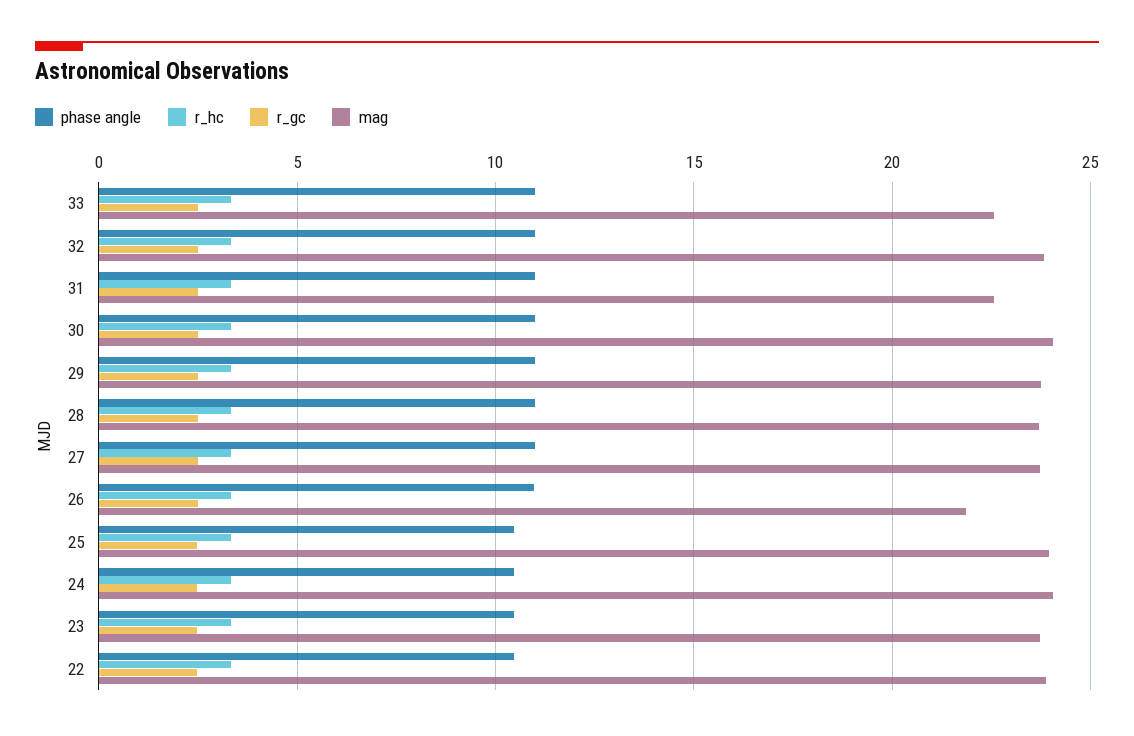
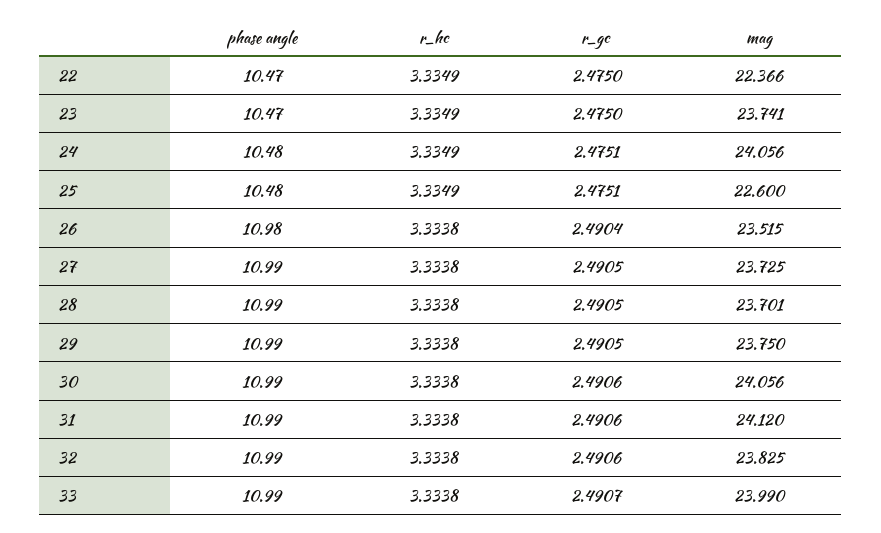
  {
    "phase angle": {
      "33": 10.99,
      "32": 10.99,
      "31": 10.99,
      "30": 10.99,
      "29": 10.99,
      "28": 10.99,
      "27": 10.99,
      "26": 10.98,
      "25": 10.48,
      "24": 10.48,
      "23": 10.47,
      "22": 10.47
    },
    "r_hc": {
      "33": 3.3338,
      "32": 3.3338,
      "31": 3.3338,
      "30": 3.3338,
      "29": 3.3338,
      "28": 3.3338,
      "27": 3.3338,
      "26": 3.3338,
      "25": 3.3349,
      "24": 3.3349,
      "23": 3.3349,
      "22": 3.3349
    },
    "r_gc": {
      "33": 2.4907,
      "32": 2.4906,
      "31": 2.4906,
      "30": 2.4906,
      "29": 2.4905,
      "28": 2.4905,
      "27": 2.4905,
      "26": 2.4904,
      "25": 2.4751,
      "24": 2.4751,
      "23": 2.475,
      "22": 2.475
    },
    "mag": {
-     "33": 22.5,
+     "33": 23.99,
      "32": 23.825,
-     "31": 22.5,
+     "31": 24.12,
      "30": 24.056,
      "29": 23.75,
      "28": 23.701,
      "27": 23.725,
-     "26": 22,
+     "26": 23.515,
-     "25": 24,
+     "25": 22.6,
      "24": 24.056,
      "23": 23.741,
-     "22": 24
+     "22": 22.366
    }
  }

